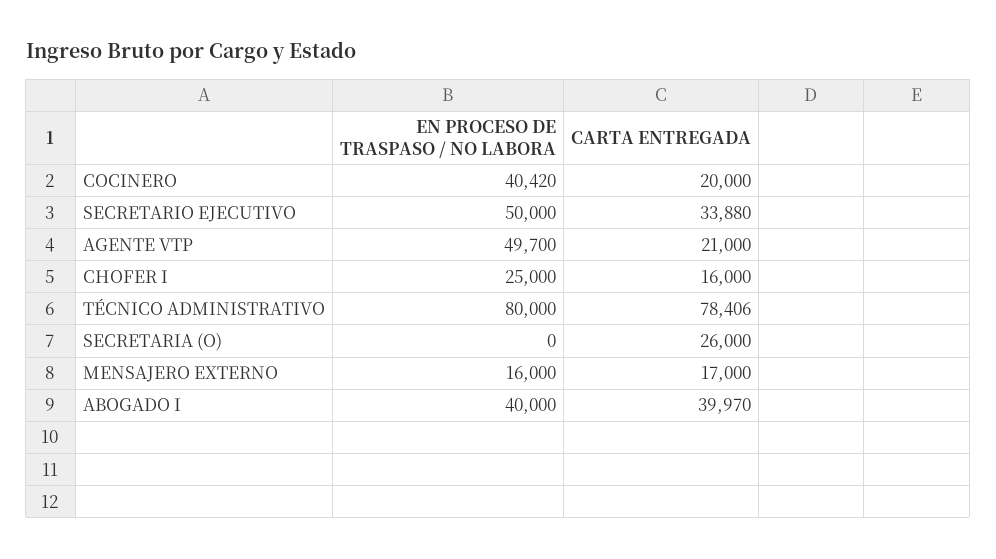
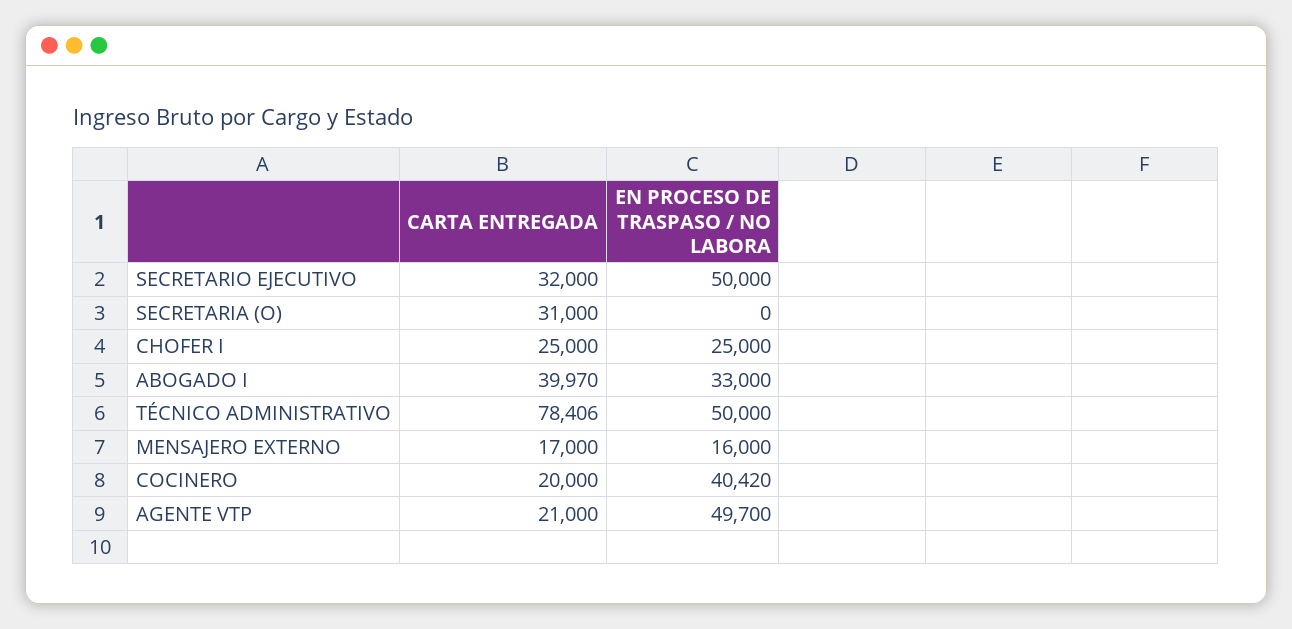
  {
    "EN PROCESO DE TRASPASO / NO LABORA": {
      "COCINERO": 40420,
      "SECRETARIO EJECUTIVO": 50000,
      "AGENTE VTP": 49700,
      "CHOFER I": 25000,
-     "TÉCNICO ADMINISTRATIVO": 80000,
+     "TÉCNICO ADMINISTRATIVO": 50000,
      "SECRETARIA (O)": 0,
      "MENSAJERO EXTERNO": 16000,
-     "ABOGADO I": 40000
+     "ABOGADO I": 33000
    },
    "CARTA ENTREGADA": {
      "COCINERO": 20000,
-     "SECRETARIO EJECUTIVO": 33880,
+     "SECRETARIO EJECUTIVO": 32000,
      "AGENTE VTP": 21000,
-     "CHOFER I": 16000,
+     "CHOFER I": 25000,
      "TÉCNICO ADMINISTRATIVO": 78406,
-     "SECRETARIA (O)": 26000,
+     "SECRETARIA (O)": 31000,
      "MENSAJERO EXTERNO": 17000,
      "ABOGADO I": 39970
    }
  }

